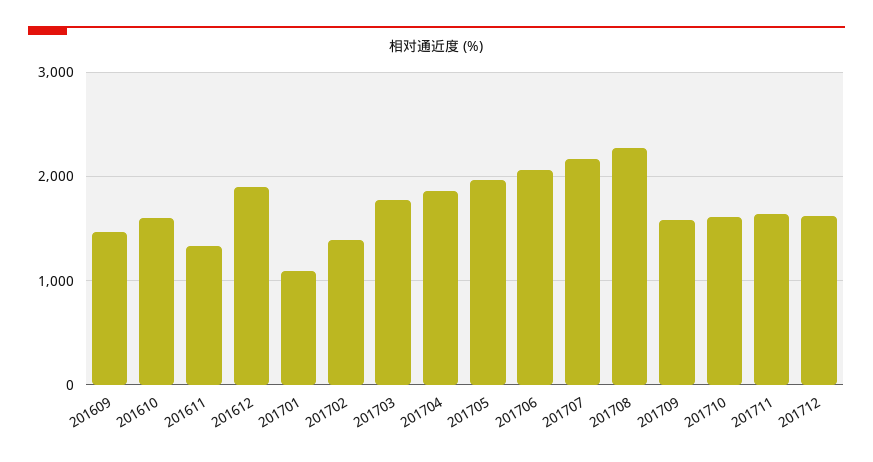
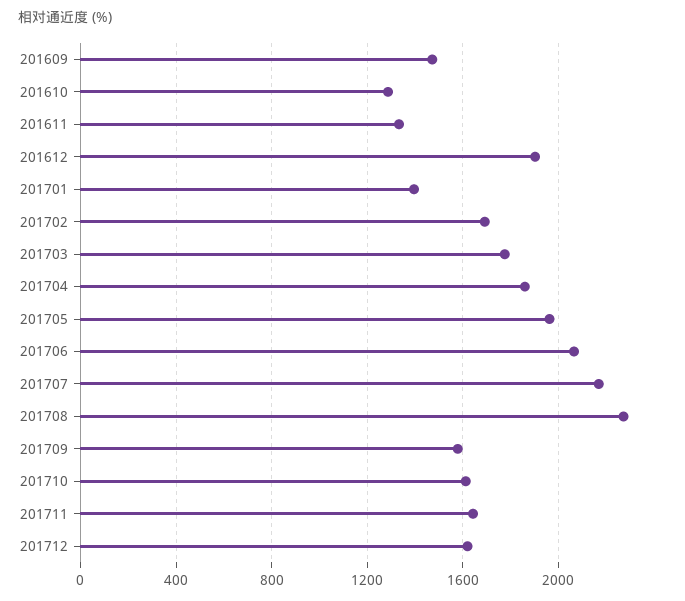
  {
    "201609": 1450,
-   "201610": 1600,
+   "201610": 1300,
    "201611": 1350,
    "201612": 1900,
-   "201701": 1100,
+   "201701": 1400,
-   "201702": 1400,
+   "201702": 1700,
    "201703": 1800,
    "201704": 1850,
    "201705": 1950,
    "201706": 2050,
    "201707": 2150,
    "201708": 2250,
    "201709": 1600,
    "201710": 1600,
    "201711": 1650,
    "201712": 1600
  }

